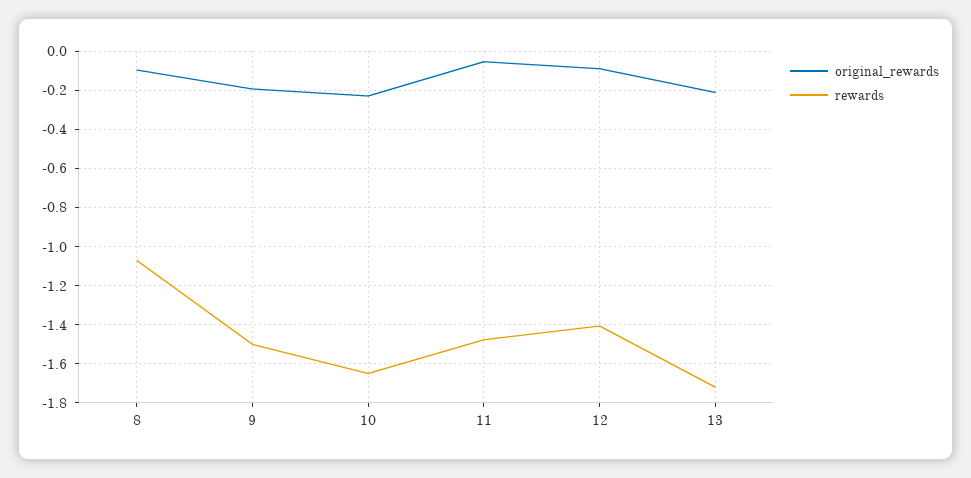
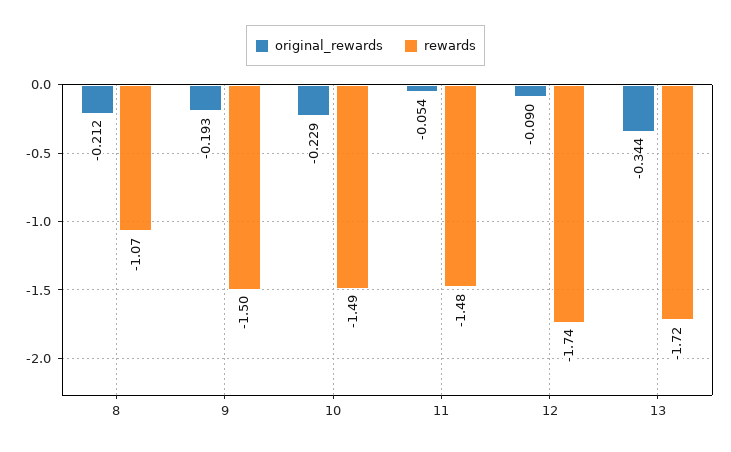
  {
    "original_rewards": {
-     "8": -0.1,
+     "8": -0.212,
      "9": -0.193,
      "10": -0.229,
      "11": -0.054,
      "12": -0.09,
-     "13": -0.2
+     "13": -0.344
    },
    "rewards": {
      "8": -1.07,
      "9": -1.5,
-     "10": -1.65,
+     "10": -1.49,
      "11": -1.48,
-     "12": -1.4,
+     "12": -1.74,
      "13": -1.72
    }
  }

